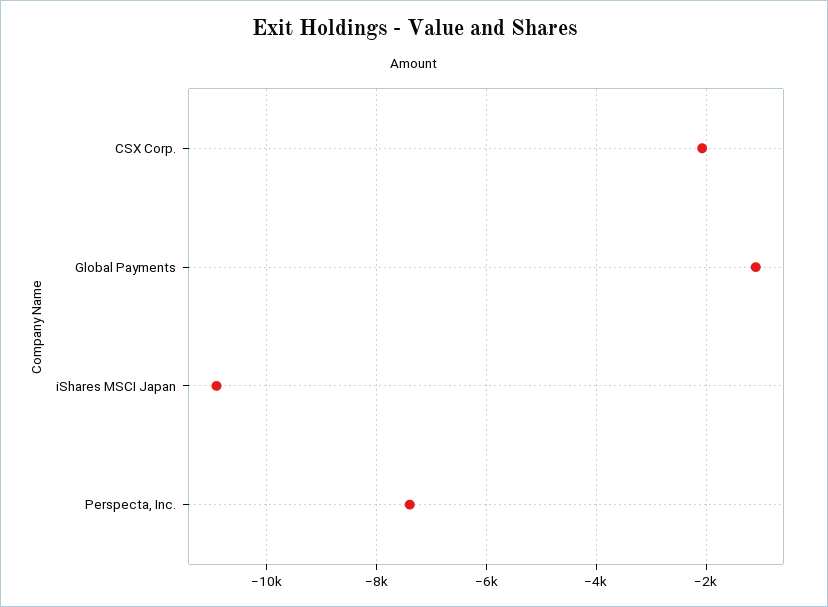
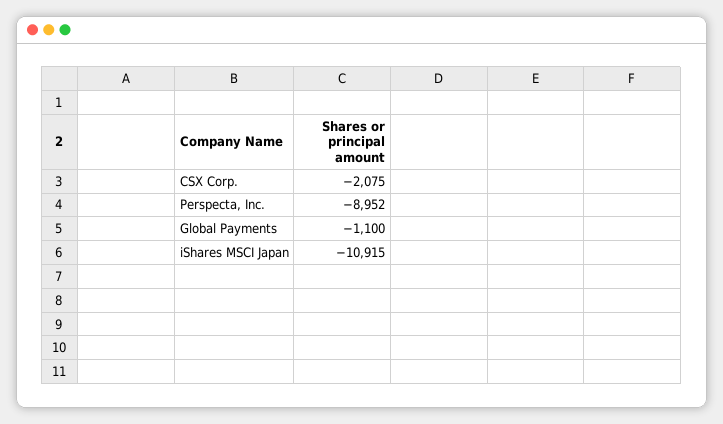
  {
    "CSX Corp.": -2075,
    "Global Payments": -1100,
    "iShares MSCI Japan": -10915,
-   "Perspecta, Inc.": -7400
+   "Perspecta, Inc.": -8952
  }

